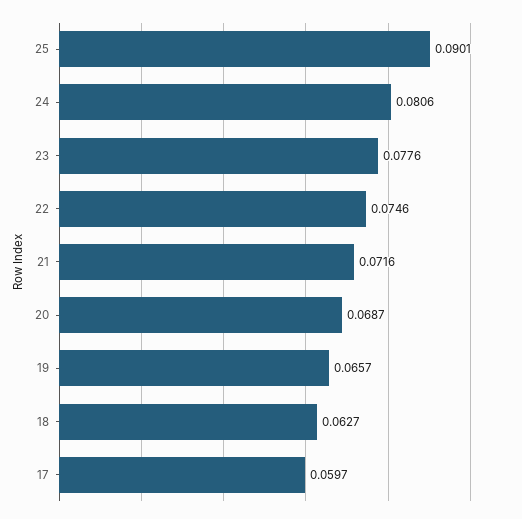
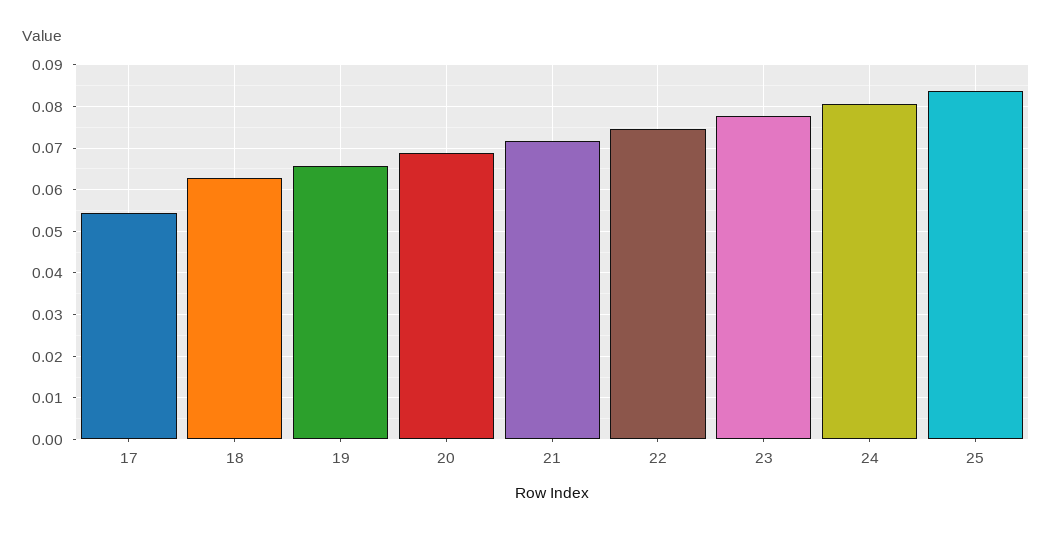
  {
-   "25": 0.0901,
+   "25": 0.084,
    "24": 0.0806,
    "23": 0.0776,
    "22": 0.0746,
    "21": 0.0716,
    "20": 0.0687,
    "19": 0.0657,
    "18": 0.0627,
-   "17": 0.0597
+   "17": 0.054
  }

